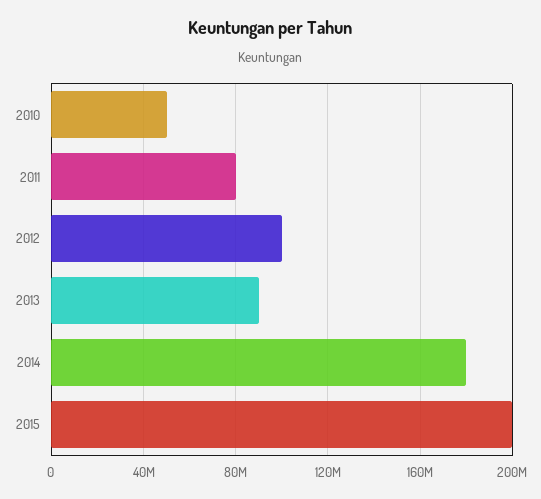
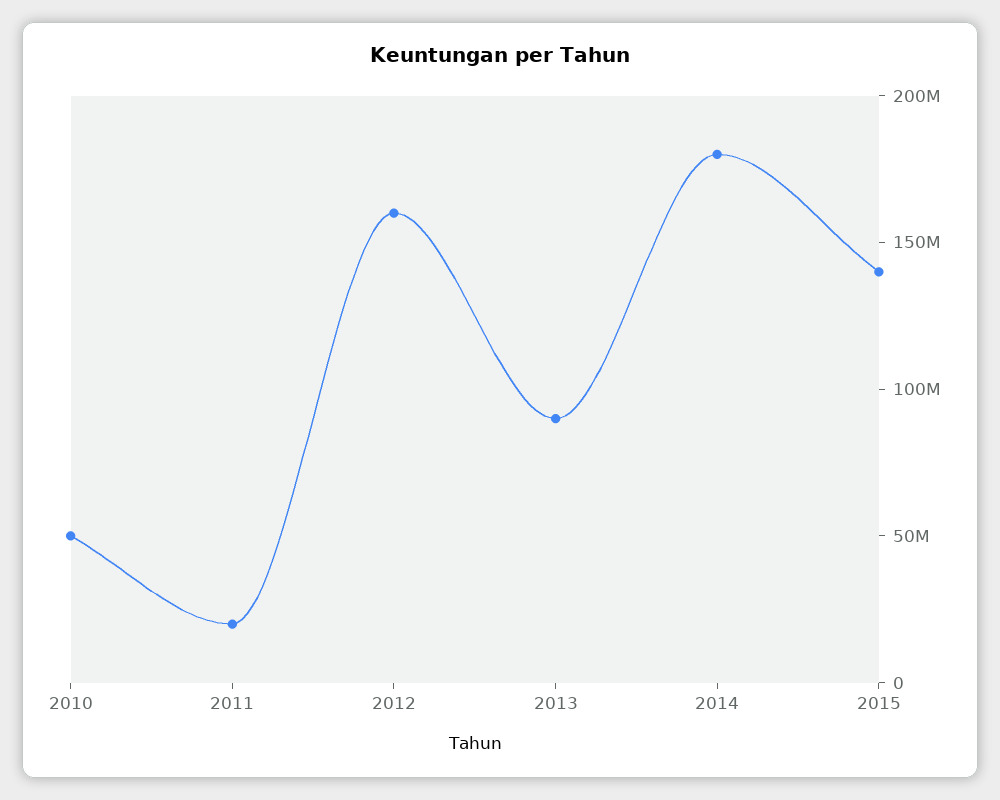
  {
    "2010": 50000000,
-   "2011": 80000000,
+   "2011": 20000000,
-   "2012": 100000000,
+   "2012": 160000000,
    "2013": 90000000,
    "2014": 180000000,
-   "2015": 200000000
+   "2015": 140000000
  }

